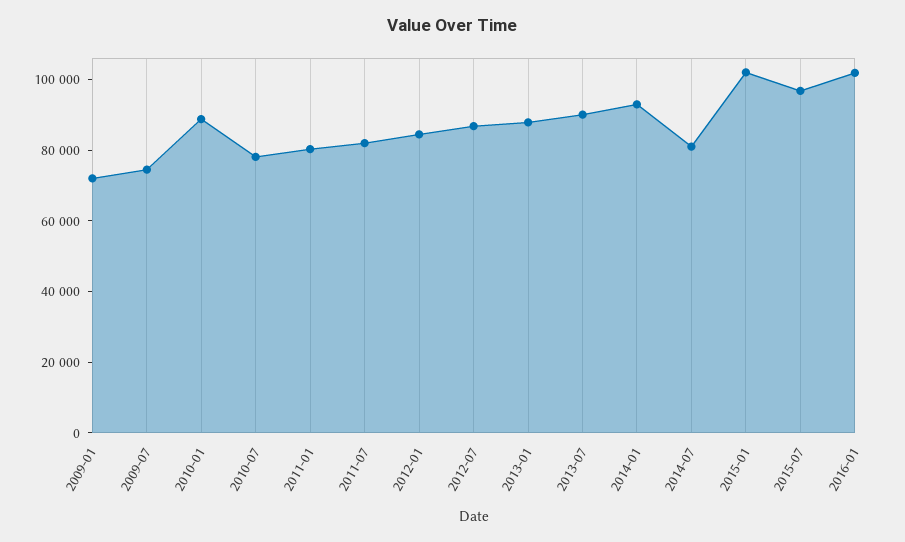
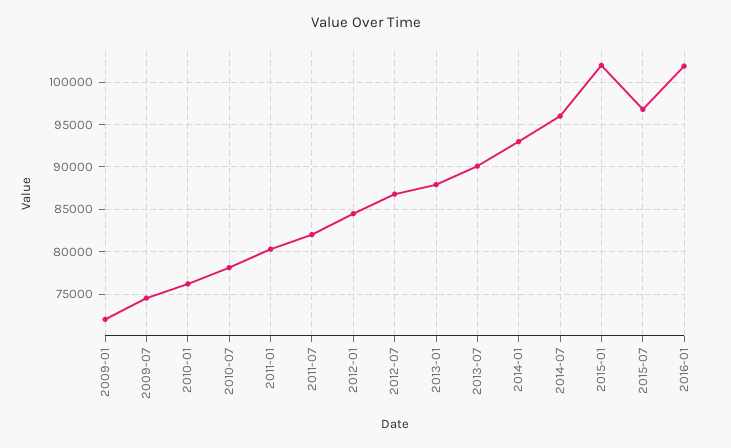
  {
    "2009-01": 72000,
    "2009-07": 75000,
-   "2010-01": 90000,
+   "2010-01": 76000,
    "2010-07": 78000,
    "2011-01": 80000,
    "2011-07": 82000,
    "2012-01": 85000,
    "2012-07": 87000,
    "2013-01": 88000,
    "2013-07": 90000,
    "2014-01": 93000,
-   "2014-07": 80000,
+   "2014-07": 96000,
    "2015-01": 102000,
    "2015-07": 97000,
    "2016-01": 102000
  }

